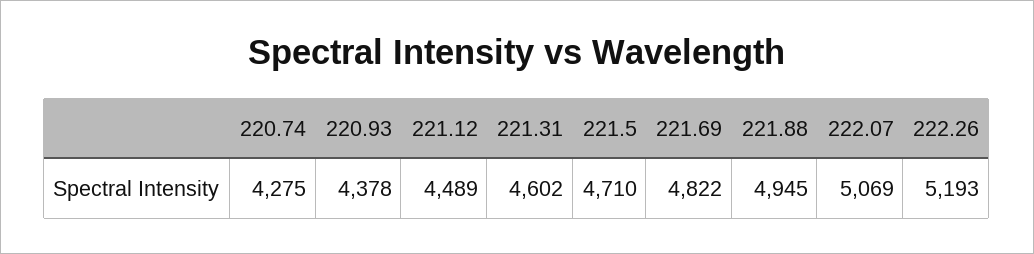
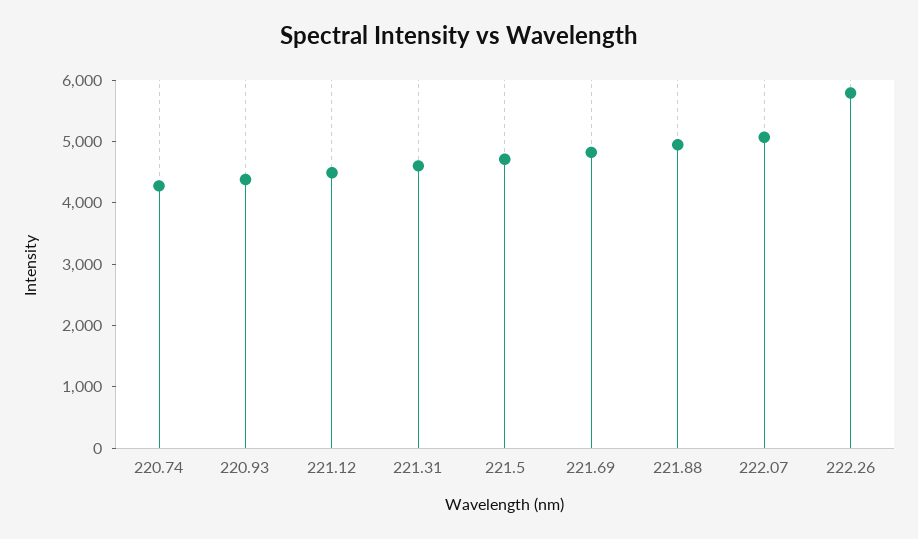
  {
    "220.74": 4275,
    "220.93": 4378,
    "221.12": 4489,
    "221.31": 4602,
    "221.5": 4710,
    "221.69": 4822,
    "221.88": 4945,
    "222.07": 5069,
-   "222.26": 5193
+   "222.26": 5800
  }

